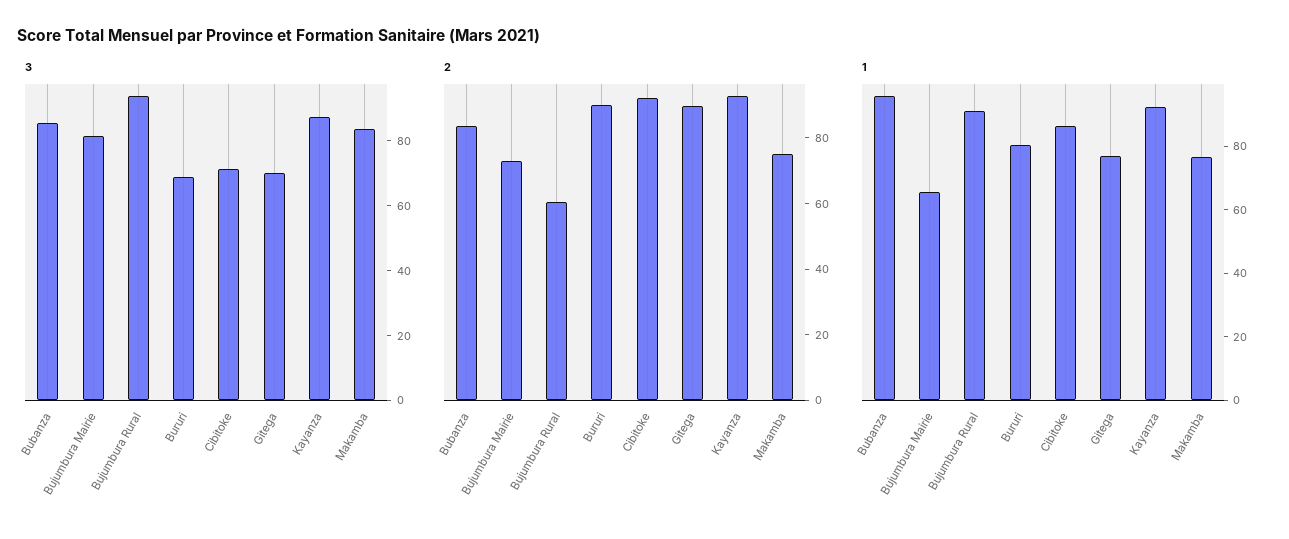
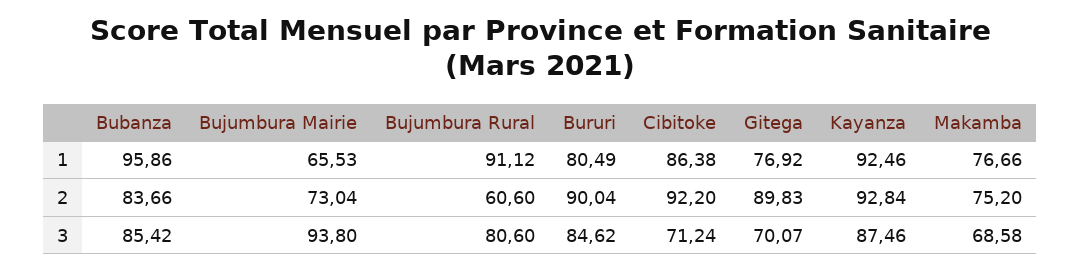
  {
    "3": {
      "Bubanza": 85.42,
-     "Bujumbura Mairie": 80,
+     "Bujumbura Mairie": 93.8,
-     "Bujumbura Rural": 95,
+     "Bujumbura Rural": 80.6,
-     "Bururi": 70,
+     "Bururi": 84.62,
      "Cibitoke": 71.24,
      "Gitega": 70.07,
      "Kayanza": 87.46,
-     "Makamba": 85
+     "Makamba": 68.58
    },
    "2": {
      "Bubanza": 83.66,
      "Bujumbura Mairie": 73.04,
      "Bujumbura Rural": 60.6,
      "Bururi": 90.04,
      "Cibitoke": 92.2,
      "Gitega": 89.83,
      "Kayanza": 92.84,
      "Makamba": 75.2
    },
    "1": {
      "Bubanza": 95.86,
      "Bujumbura Mairie": 65.53,
      "Bujumbura Rural": 91.12,
      "Bururi": 80.49,
      "Cibitoke": 86.38,
      "Gitega": 76.92,
      "Kayanza": 92.46,
      "Makamba": 76.66
    }
  }

